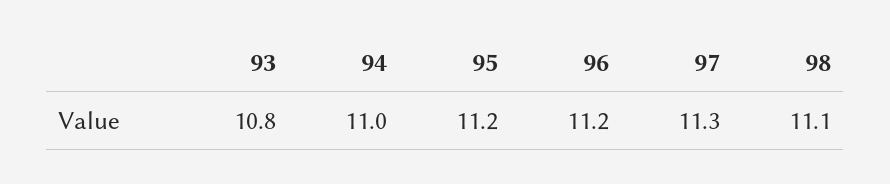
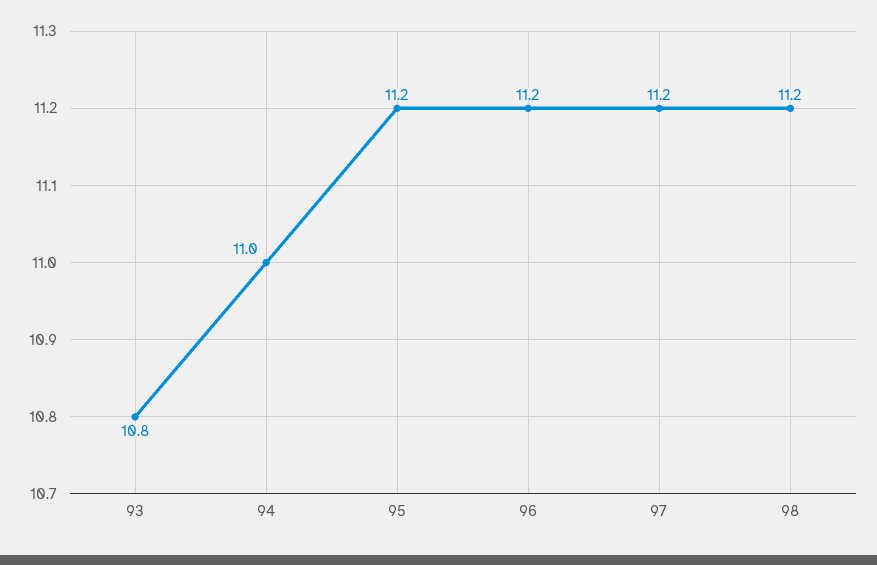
  {
    "93": 10.8,
    "94": 11,
    "95": 11.2,
    "96": 11.2,
-   "97": 11.3,
+   "97": 11.2,
-   "98": 11.1
+   "98": 11.2
  }

